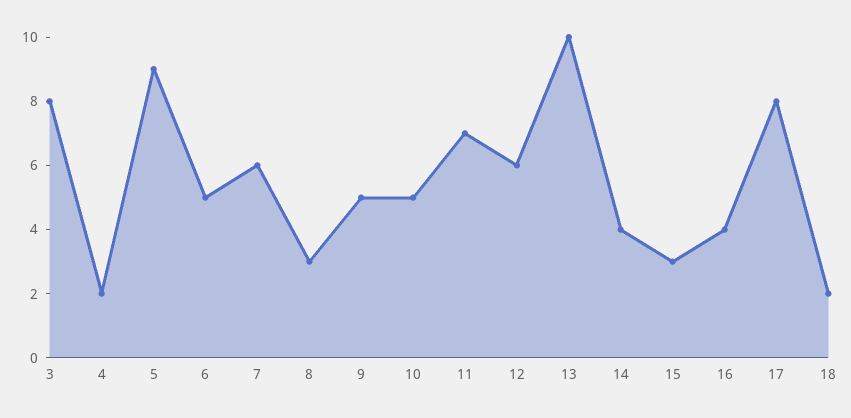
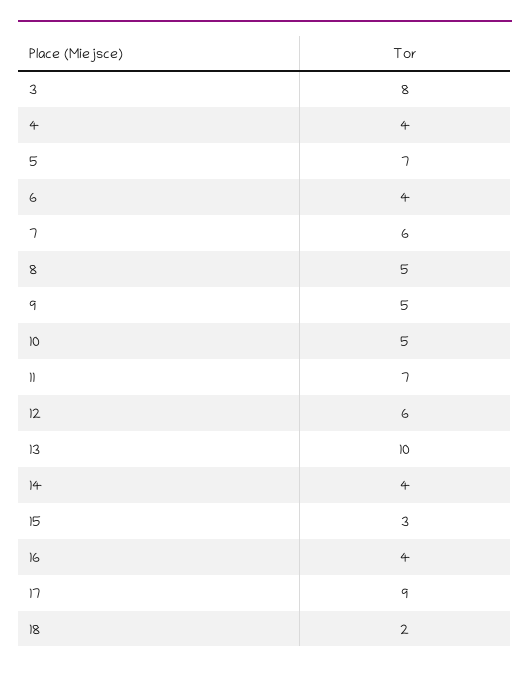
  {
    "3": 8,
-   "4": 2,
+   "4": 4,
-   "5": 9,
+   "5": 7,
-   "6": 5,
+   "6": 4,
    "7": 6,
-   "8": 3,
+   "8": 5,
    "9": 5,
    "10": 5,
    "11": 7,
    "12": 6,
    "13": 10,
    "14": 4,
    "15": 3,
    "16": 4,
-   "17": 8,
+   "17": 9,
    "18": 2
  }

